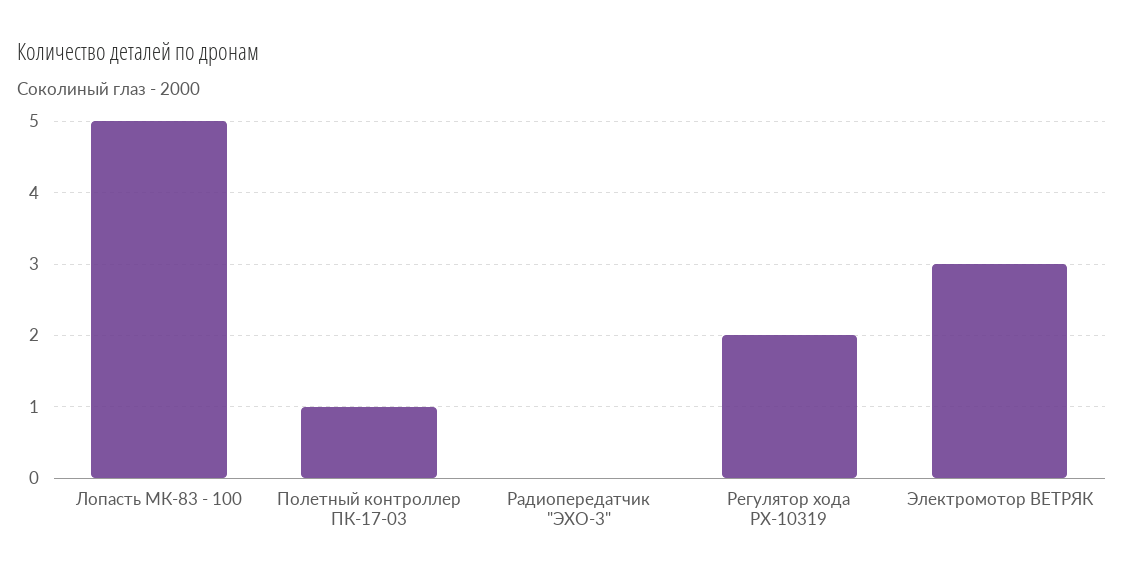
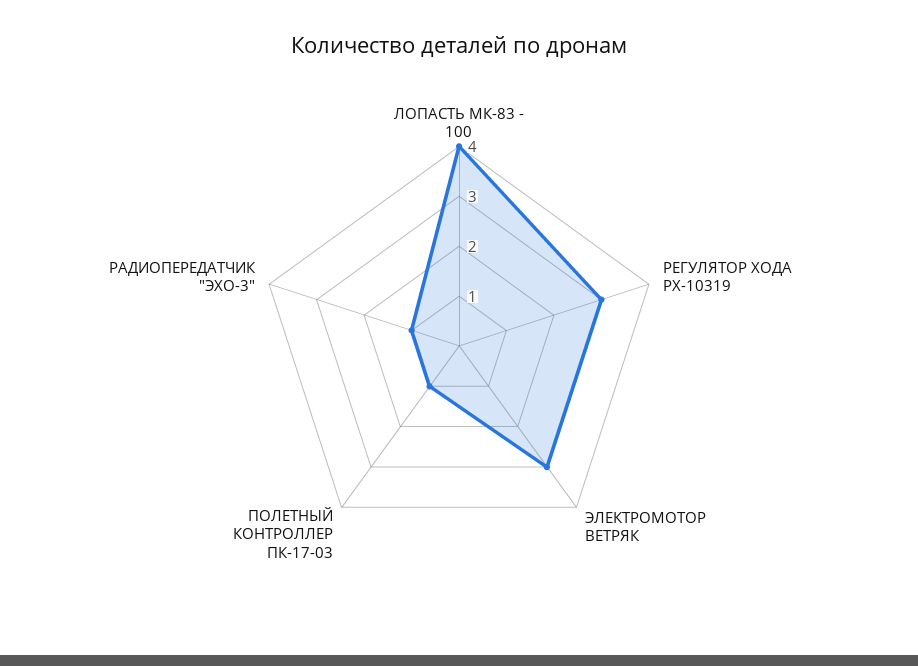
  {
-   "Лопасть МК-83 - 100": 5,
+   "Лопасть МК-83 - 100": 4,
    "Полетный контроллер ПК-17-03": 1,
-   "Радиопередатчик \"ЭХО-3\"": 0,
+   "Радиопередатчик \"ЭХО-3\"": 1,
-   "Регулятор хода РХ-10319": 2,
+   "Регулятор хода РХ-10319": 3,
    "Электромотор ВЕТРЯК": 3
  }

